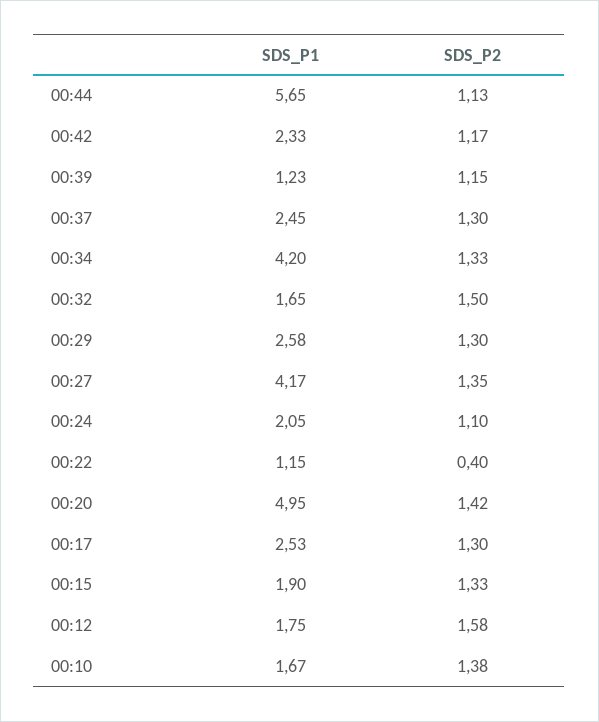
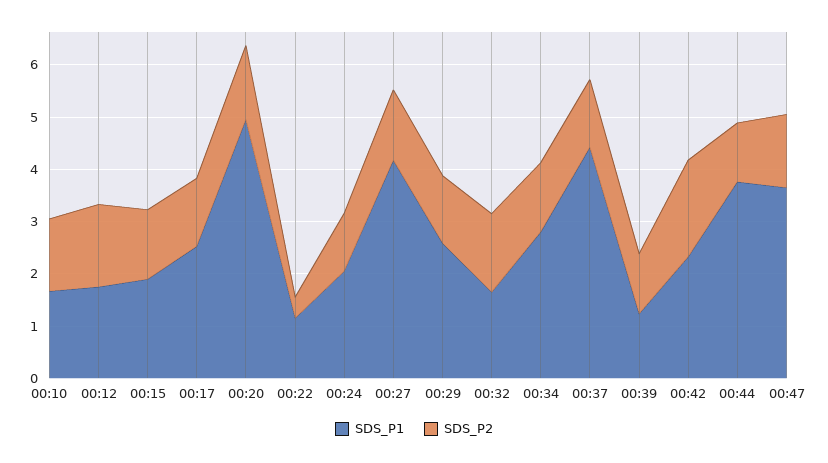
  {
    "SDS_P1": {
-     "00:44": 5.65,
+     "00:44": 3.8,
      "00:42": 2.33,
      "00:39": 1.23,
-     "00:37": 2.45,
+     "00:37": 4.4,
-     "00:34": 4.2,
+     "00:34": 2.8,
      "00:32": 1.65,
      "00:29": 2.58,
      "00:27": 4.17,
      "00:24": 2.05,
      "00:22": 1.15,
      "00:20": 4.95,
      "00:17": 2.53,
      "00:15": 1.9,
      "00:12": 1.75,
-     "00:10": 1.67
+     "00:10": 1.67,
+     "00:47": 3.6
    },
    "SDS_P2": {
      "00:44": 1.13,
-     "00:42": 1.17,
+     "00:42": 1.8,
      "00:39": 1.15,
      "00:37": 1.3,
      "00:34": 1.33,
      "00:32": 1.5,
      "00:29": 1.3,
      "00:27": 1.35,
      "00:24": 1.1,
      "00:22": 0.4,
      "00:20": 1.42,
      "00:17": 1.3,
      "00:15": 1.33,
      "00:12": 1.58,
-     "00:10": 1.38
+     "00:10": 1.38,
+     "00:47": 1.4
    }
  }

